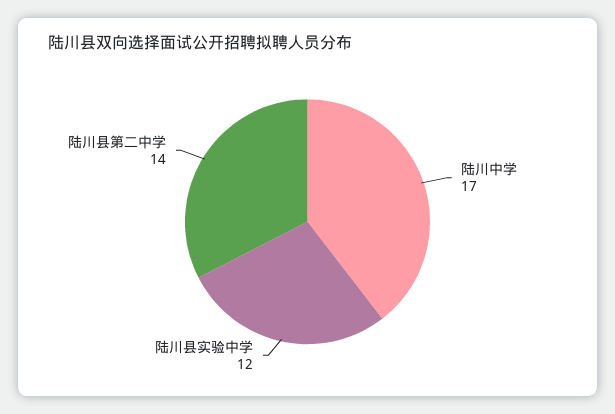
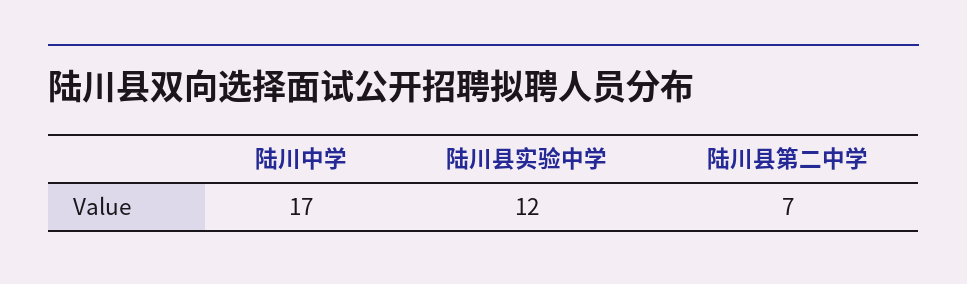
  {
    "陆川中学": 17,
    "陆川县实验中学": 12,
-   "陆川县第二中学": 14
+   "陆川县第二中学": 7
  }

